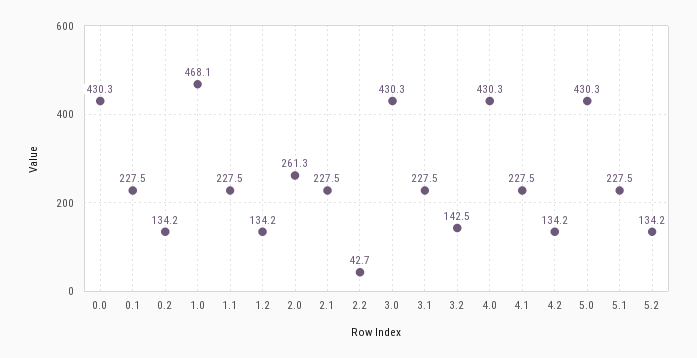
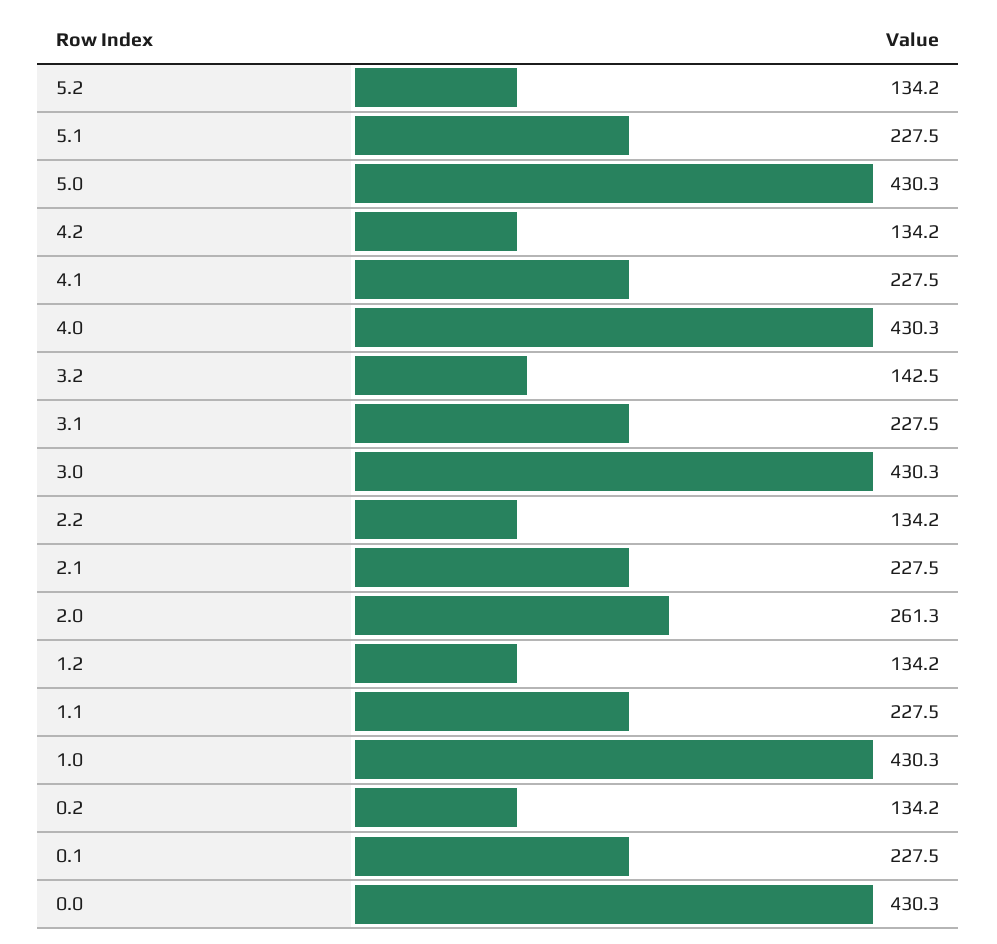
  {
    "0.0": 430.3,
    "0.1": 227.5,
    "0.2": 134.2,
-   "1.0": 468.1,
+   "1.0": 430.3,
    "1.1": 227.5,
    "1.2": 134.2,
    "2.0": 261.3,
    "2.1": 227.5,
-   "2.2": 42.7,
+   "2.2": 134.2,
    "3.0": 430.3,
    "3.1": 227.5,
    "3.2": 142.5,
    "4.0": 430.3,
    "4.1": 227.5,
    "4.2": 134.2,
    "5.0": 430.3,
    "5.1": 227.5,
    "5.2": 134.2
  }

